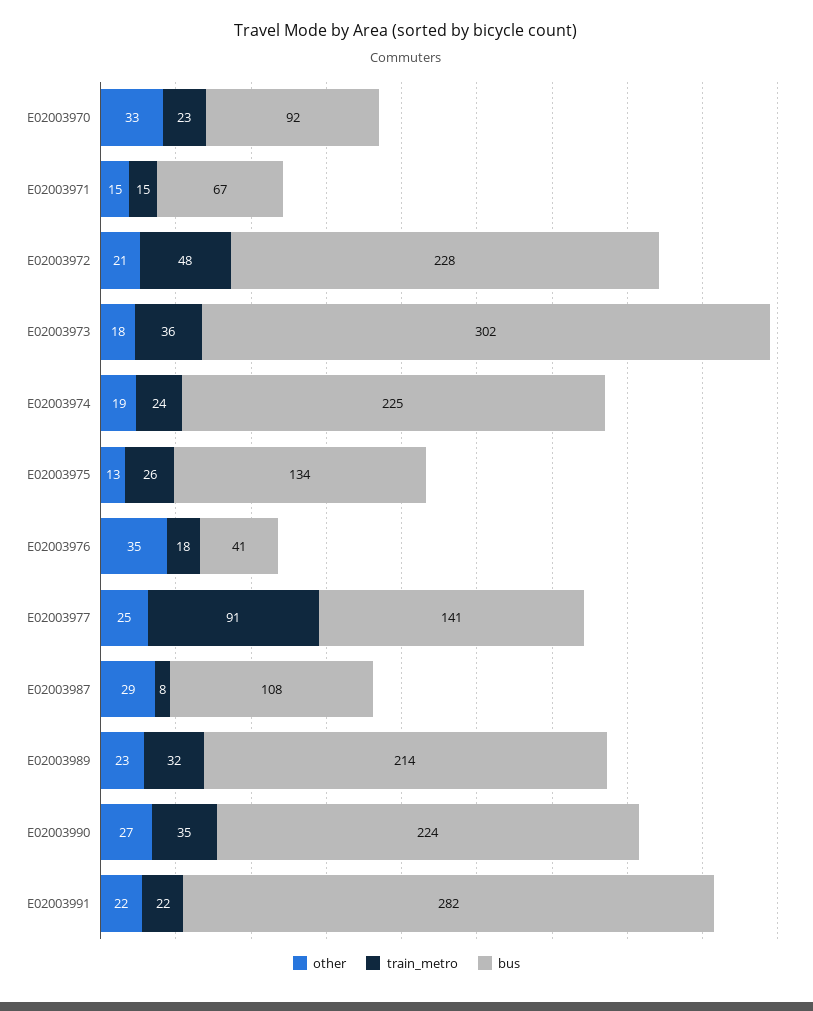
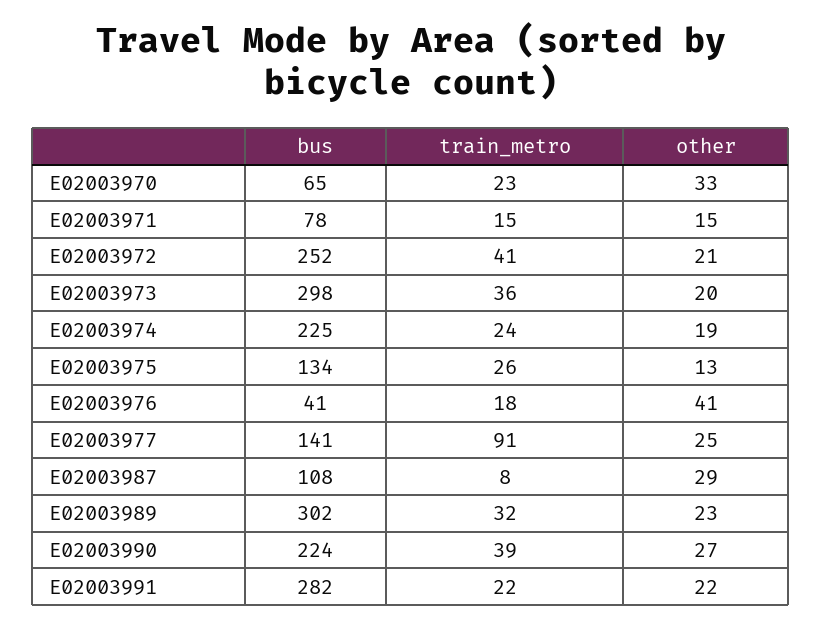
  {
    "other": {
      "E02003970": 33,
      "E02003971": 15,
      "E02003972": 21,
-     "E02003973": 18,
+     "E02003973": 20,
      "E02003974": 19,
      "E02003975": 13,
-     "E02003976": 35,
+     "E02003976": 41,
      "E02003977": 25,
      "E02003987": 29,
      "E02003989": 23,
      "E02003990": 27,
      "E02003991": 22
    },
    "train_metro": {
      "E02003970": 23,
      "E02003971": 15,
-     "E02003972": 48,
+     "E02003972": 41,
      "E02003973": 36,
      "E02003974": 24,
      "E02003975": 26,
      "E02003976": 18,
      "E02003977": 91,
      "E02003987": 8,
      "E02003989": 32,
-     "E02003990": 35,
+     "E02003990": 39,
      "E02003991": 22
    },
    "bus": {
-     "E02003970": 92,
+     "E02003970": 65,
-     "E02003971": 67,
+     "E02003971": 78,
-     "E02003972": 228,
+     "E02003972": 252,
-     "E02003973": 302,
+     "E02003973": 298,
      "E02003974": 225,
      "E02003975": 134,
      "E02003976": 41,
      "E02003977": 141,
      "E02003987": 108,
-     "E02003989": 214,
+     "E02003989": 302,
      "E02003990": 224,
      "E02003991": 282
    }
  }

